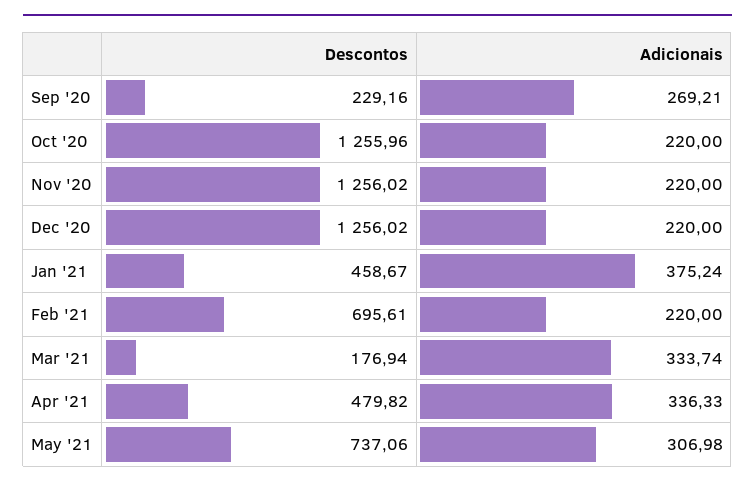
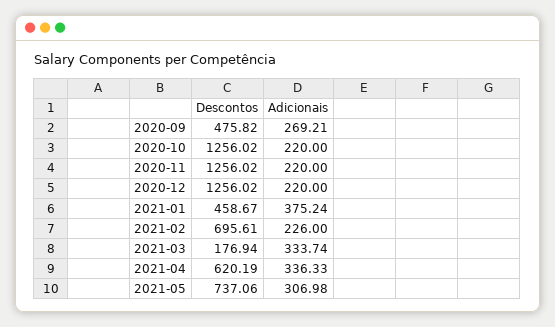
  {
    "Descontos": {
-     "Sep '20": 229.16,
+     "Sep '20": 475.82,
-     "Oct '20": 1255.96,
+     "Oct '20": 1256.02,
      "Nov '20": 1256.02,
      "Dec '20": 1256.02,
      "Jan '21": 458.67,
      "Feb '21": 695.61,
      "Mar '21": 176.94,
-     "Apr '21": 479.82,
+     "Apr '21": 620.19,
      "May '21": 737.06
    },
    "Adicionais": {
      "Sep '20": 269.21,
      "Oct '20": 220,
      "Nov '20": 220,
      "Dec '20": 220,
      "Jan '21": 375.24,
-     "Feb '21": 220,
+     "Feb '21": 226,
      "Mar '21": 333.74,
      "Apr '21": 336.33,
      "May '21": 306.98
    }
  }

